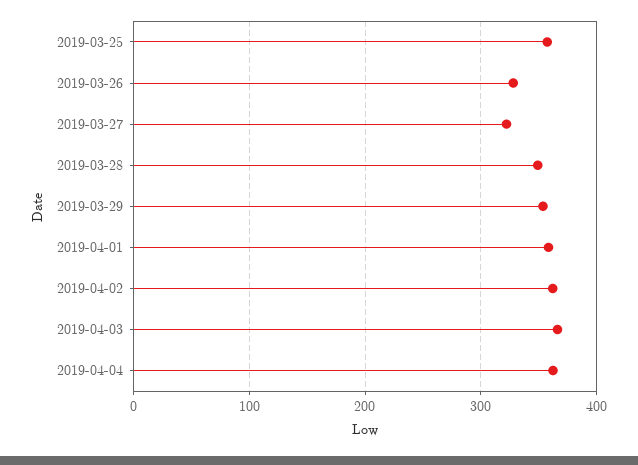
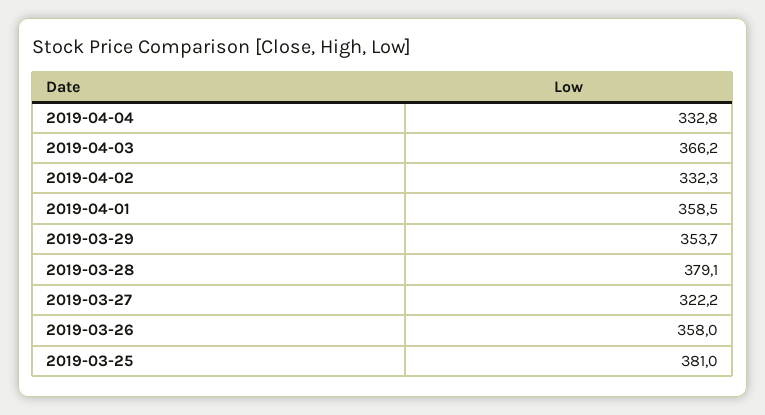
  {
-   "2019-03-25": 360,
+   "2019-03-25": 381,
-   "2019-03-26": 330,
+   "2019-03-26": 358,
    "2019-03-27": 322.2,
-   "2019-03-28": 350,
+   "2019-03-28": 379.1,
    "2019-03-29": 353.7,
    "2019-04-01": 358.5,
-   "2019-04-02": 360,
+   "2019-04-02": 332.3,
    "2019-04-03": 366.2,
-   "2019-04-04": 360
+   "2019-04-04": 332.8
  }

